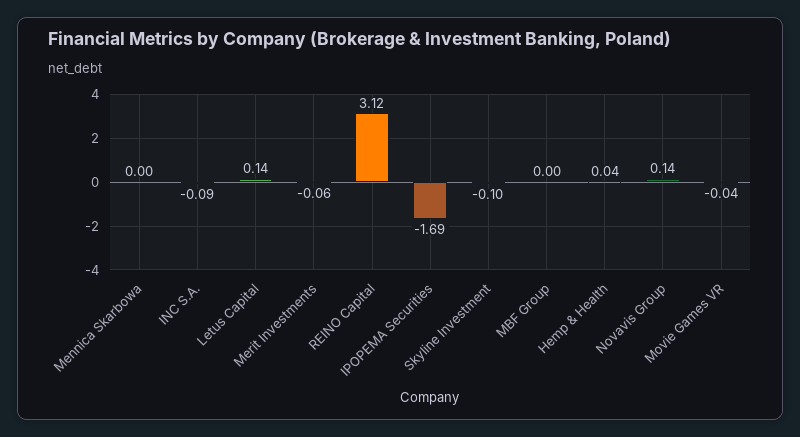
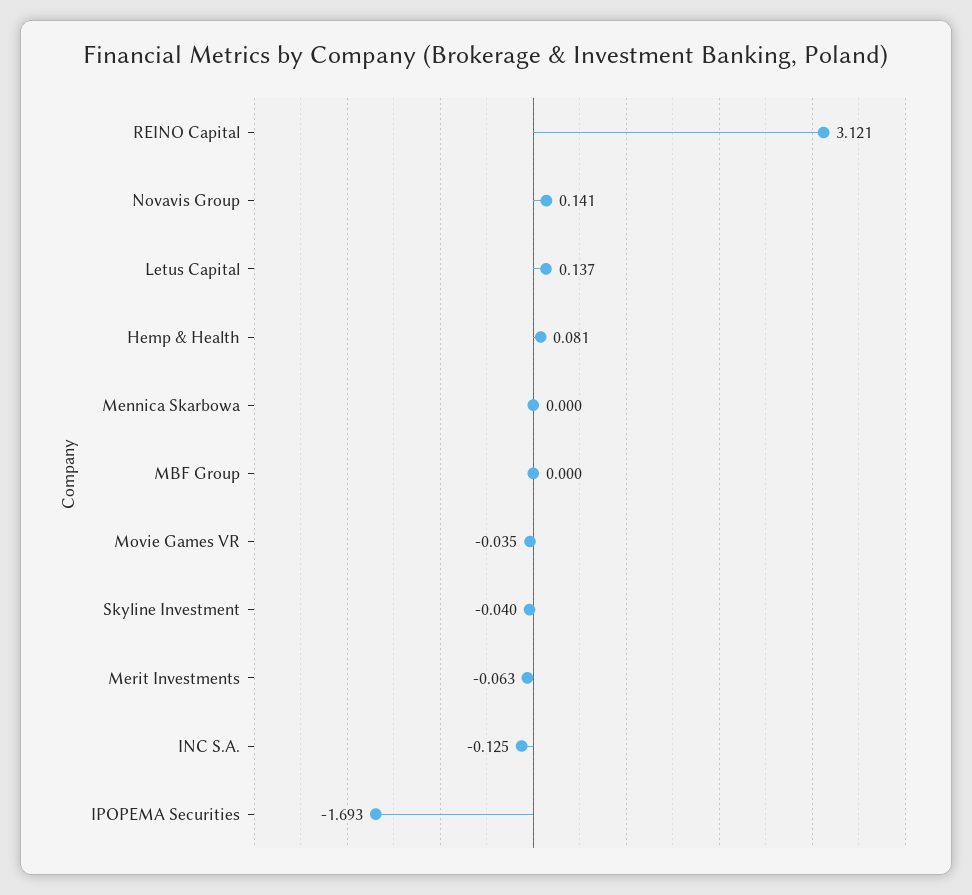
  {
    "Mennica Skarbowa": 0,
-   "INC S.A.": -0.09,
+   "INC S.A.": -0.125,
    "Letus Capital": 0.137,
    "Merit Investments": -0.063,
    "REINO Capital": 3.121,
    "IPOPEMA Securities": -1.693,
-   "Skyline Investment": -0.1,
+   "Skyline Investment": -0.04,
    "MBF Group": 0,
-   "Hemp & Health": 0.04,
+   "Hemp & Health": 0.081,
    "Novavis Group": 0.141,
    "Movie Games VR": -0.035
  }

